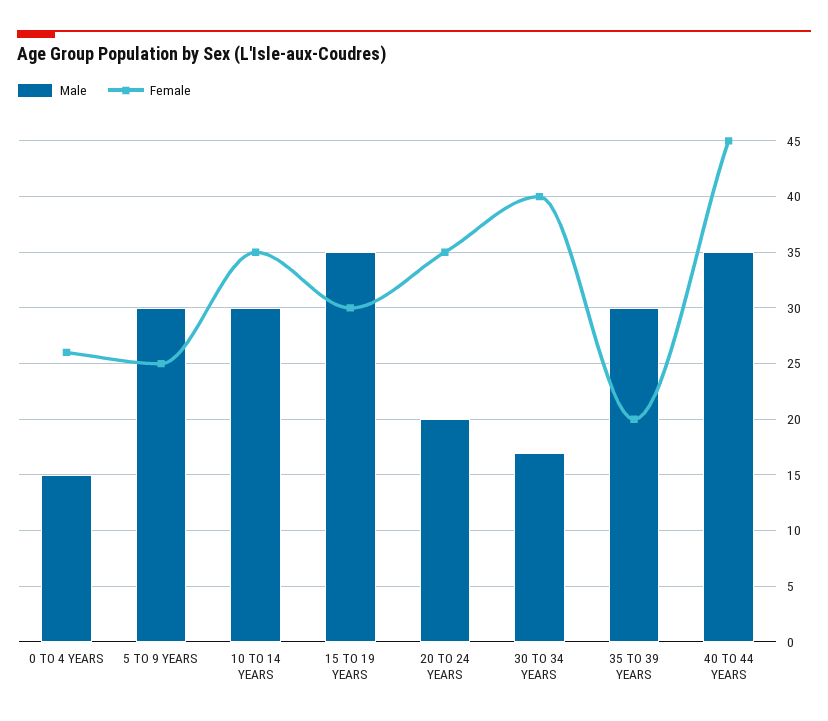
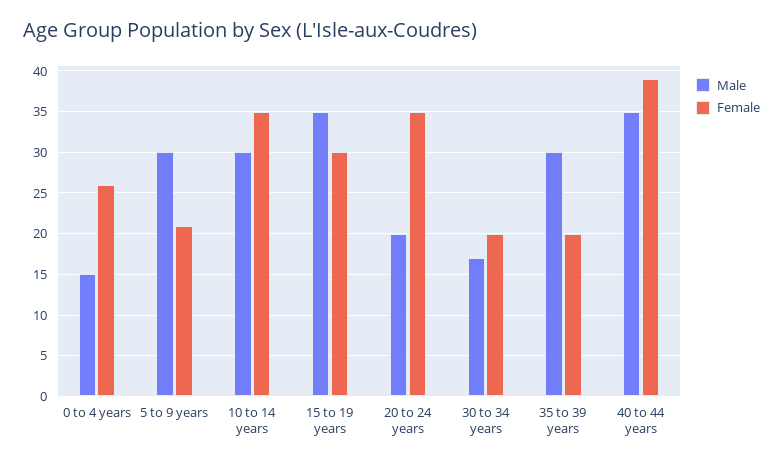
  {
    "Male": {
      "0 TO 4 YEARS": 15,
      "5 TO 9 YEARS": 30,
      "10 TO 14 YEARS": 30,
      "15 TO 19 YEARS": 35,
      "20 TO 24 YEARS": 20,
      "30 TO 34 YEARS": 17,
      "35 TO 39 YEARS": 30,
      "40 TO 44 YEARS": 35
    },
    "Female": {
      "0 TO 4 YEARS": 26,
-     "5 TO 9 YEARS": 25,
+     "5 TO 9 YEARS": 21,
      "10 TO 14 YEARS": 35,
      "15 TO 19 YEARS": 30,
      "20 TO 24 YEARS": 35,
-     "30 TO 34 YEARS": 40,
+     "30 TO 34 YEARS": 20,
      "35 TO 39 YEARS": 20,
-     "40 TO 44 YEARS": 45
+     "40 TO 44 YEARS": 39
    }
  }

